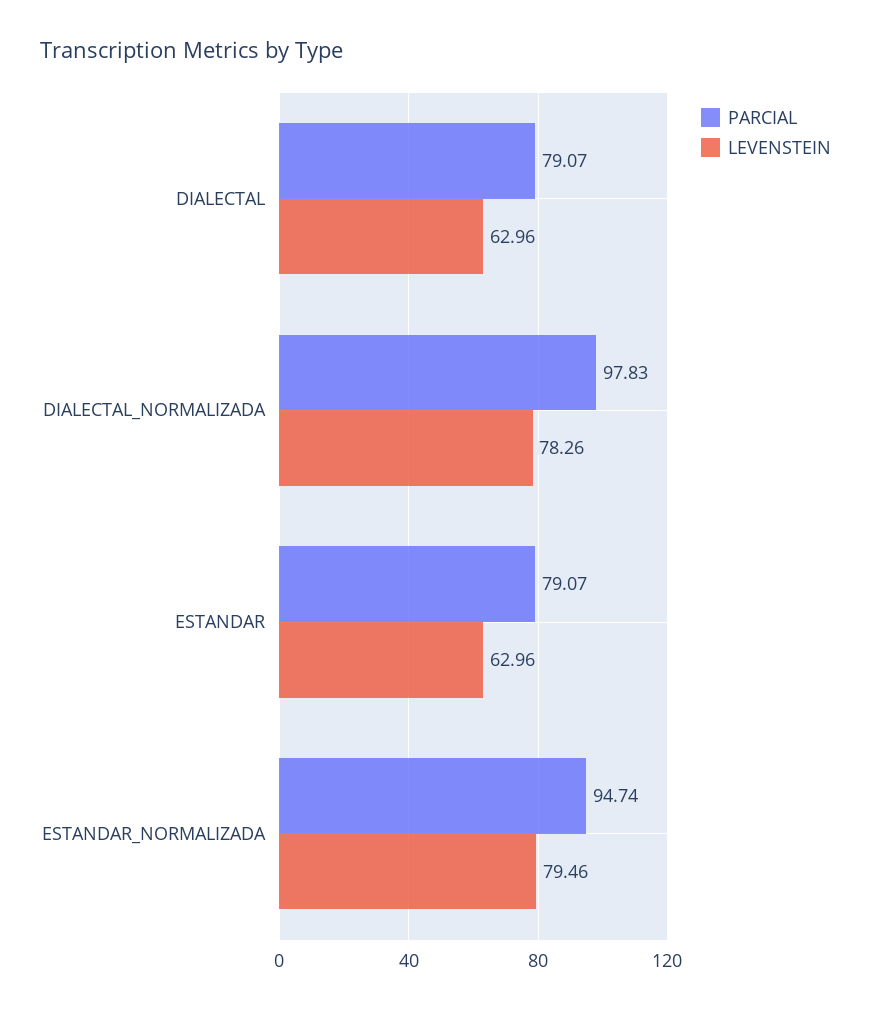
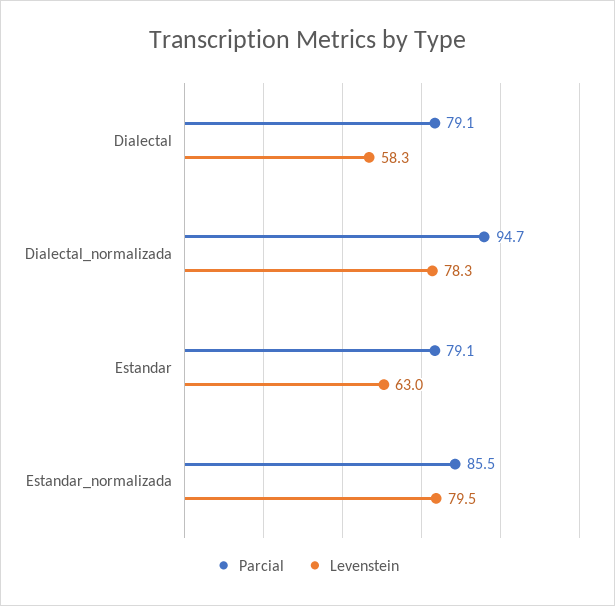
  {
    "PARCIAL": {
      "DIALECTAL": 79.07,
-     "DIALECTAL_NORMALIZADA": 97.83,
+     "DIALECTAL_NORMALIZADA": 94.7,
      "ESTANDAR": 79.07,
-     "ESTANDAR_NORMALIZADA": 94.74
+     "ESTANDAR_NORMALIZADA": 85.5
    },
    "LEVENSTEIN": {
-     "DIALECTAL": 62.96,
+     "DIALECTAL": 58.3,
      "DIALECTAL_NORMALIZADA": 78.26,
      "ESTANDAR": 62.96,
      "ESTANDAR_NORMALIZADA": 79.46
    }
  }

